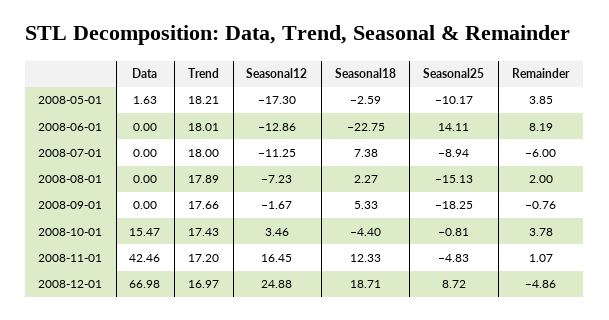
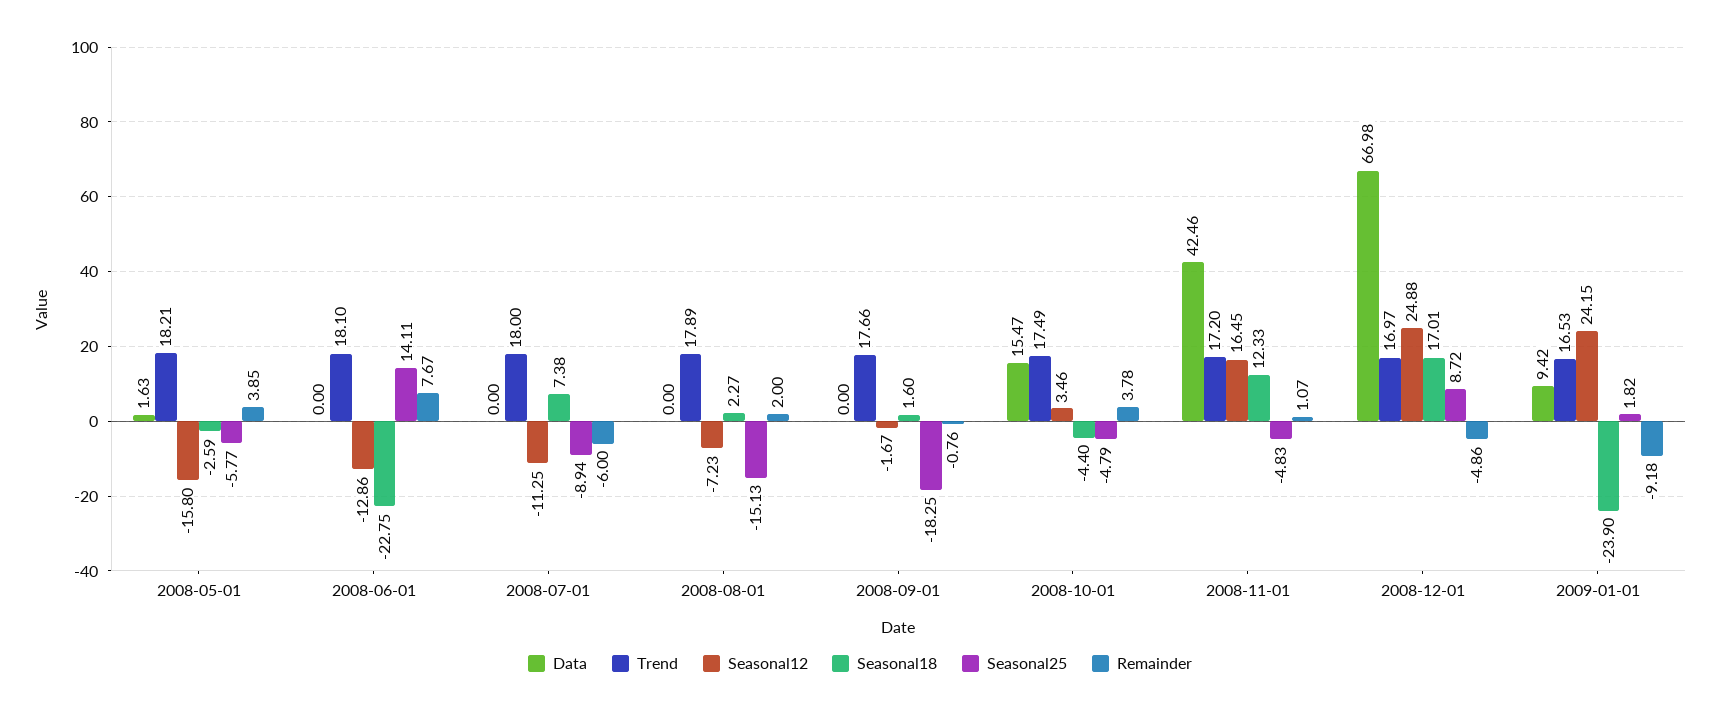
  {
    "Data": {
      "2008-05-01": 1.63,
      "2008-06-01": 0,
      "2008-07-01": 0,
      "2008-08-01": 0,
      "2008-09-01": 0,
      "2008-10-01": 15.47,
      "2008-11-01": 42.46,
-     "2008-12-01": 66.98
+     "2008-12-01": 66.98,
+     "2009-01-01": 9.42
    },
    "Trend": {
      "2008-05-01": 18.21,
-     "2008-06-01": 18.01,
+     "2008-06-01": 18.1,
      "2008-07-01": 18,
      "2008-08-01": 17.89,
      "2008-09-01": 17.66,
-     "2008-10-01": 17.43,
+     "2008-10-01": 17.49,
      "2008-11-01": 17.2,
-     "2008-12-01": 16.97
+     "2008-12-01": 16.97,
+     "2009-01-01": 16.53
    },
    "Seasonal12": {
-     "2008-05-01": -17.3,
+     "2008-05-01": -15.8,
      "2008-06-01": -12.86,
      "2008-07-01": -11.25,
      "2008-08-01": -7.23,
      "2008-09-01": -1.67,
      "2008-10-01": 3.46,
      "2008-11-01": 16.45,
-     "2008-12-01": 24.88
+     "2008-12-01": 24.88,
+     "2009-01-01": 24.15
    },
    "Seasonal18": {
      "2008-05-01": -2.59,
      "2008-06-01": -22.75,
      "2008-07-01": 7.38,
      "2008-08-01": 2.27,
-     "2008-09-01": 5.33,
+     "2008-09-01": 1.6,
      "2008-10-01": -4.4,
      "2008-11-01": 12.33,
-     "2008-12-01": 18.71
+     "2008-12-01": 17.01,
+     "2009-01-01": -23.9
    },
    "Seasonal25": {
-     "2008-05-01": -10.17,
+     "2008-05-01": -5.77,
      "2008-06-01": 14.11,
      "2008-07-01": -8.94,
      "2008-08-01": -15.13,
      "2008-09-01": -18.25,
-     "2008-10-01": -0.81,
+     "2008-10-01": -4.79,
      "2008-11-01": -4.83,
-     "2008-12-01": 8.72
+     "2008-12-01": 8.72,
+     "2009-01-01": 1.82
    },
    "Remainder": {
      "2008-05-01": 3.85,
-     "2008-06-01": 8.19,
+     "2008-06-01": 7.67,
      "2008-07-01": -6,
      "2008-08-01": 2,
      "2008-09-01": -0.76,
      "2008-10-01": 3.78,
      "2008-11-01": 1.07,
-     "2008-12-01": -4.86
+     "2008-12-01": -4.86,
+     "2009-01-01": -9.18
    }
  }

